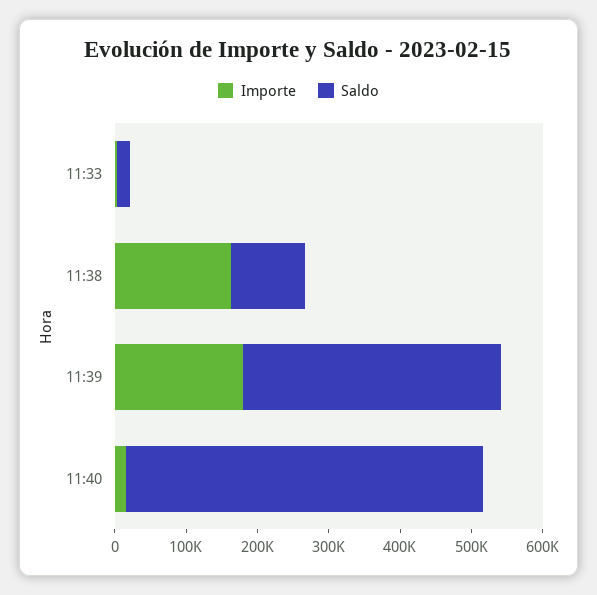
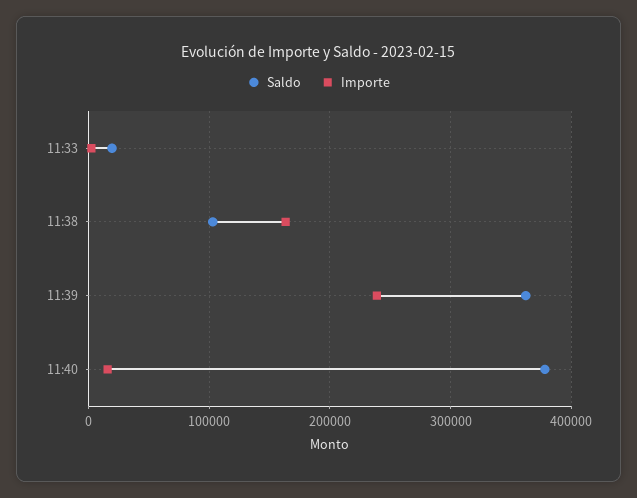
  {
    "Importe": {
      "11:33": 0,
      "11:38": 160000,
-     "11:39": 180000,
+     "11:39": 240000,
      "11:40": 20000
    },
    "Saldo": {
      "11:33": 20000,
      "11:38": 100000,
      "11:39": 360000,
-     "11:40": 500000
+     "11:40": 380000
    }
  }

